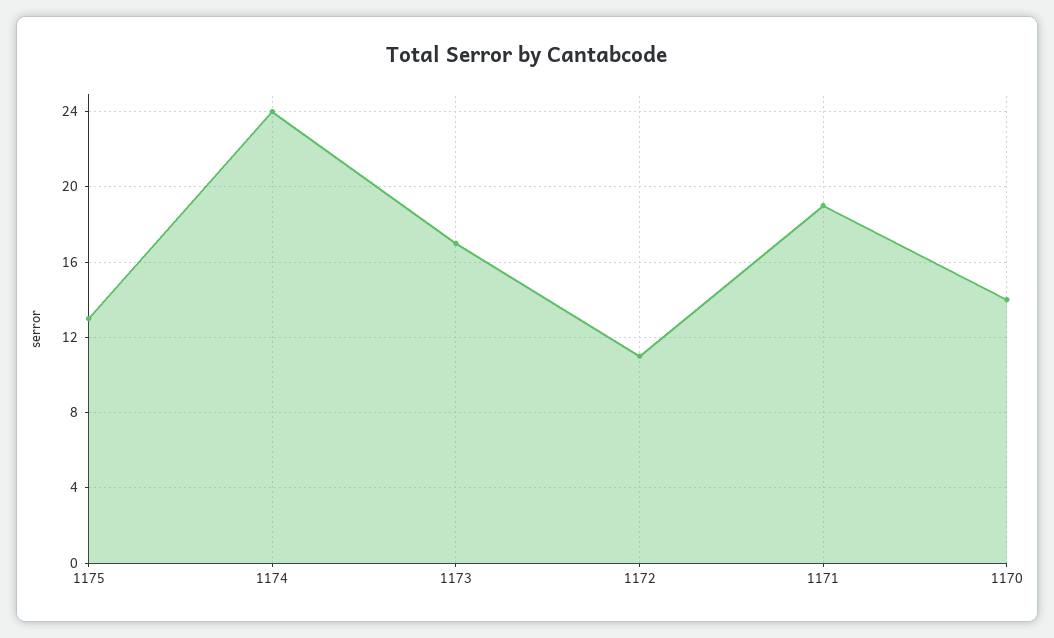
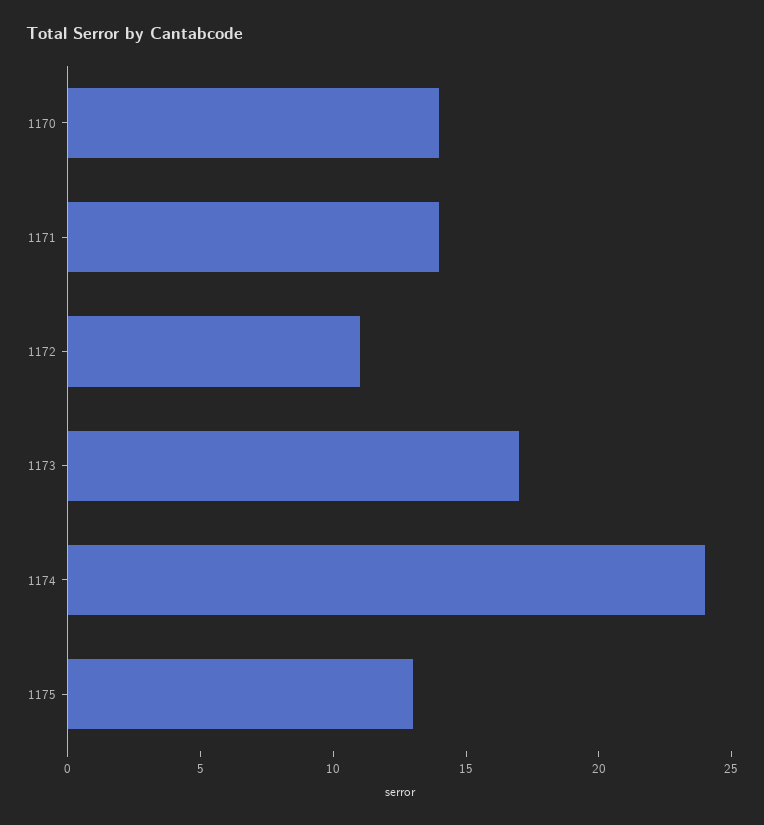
  {
    "1175": 13,
    "1174": 24,
    "1173": 17,
    "1172": 11,
-   "1171": 19,
+   "1171": 14,
    "1170": 14
  }

